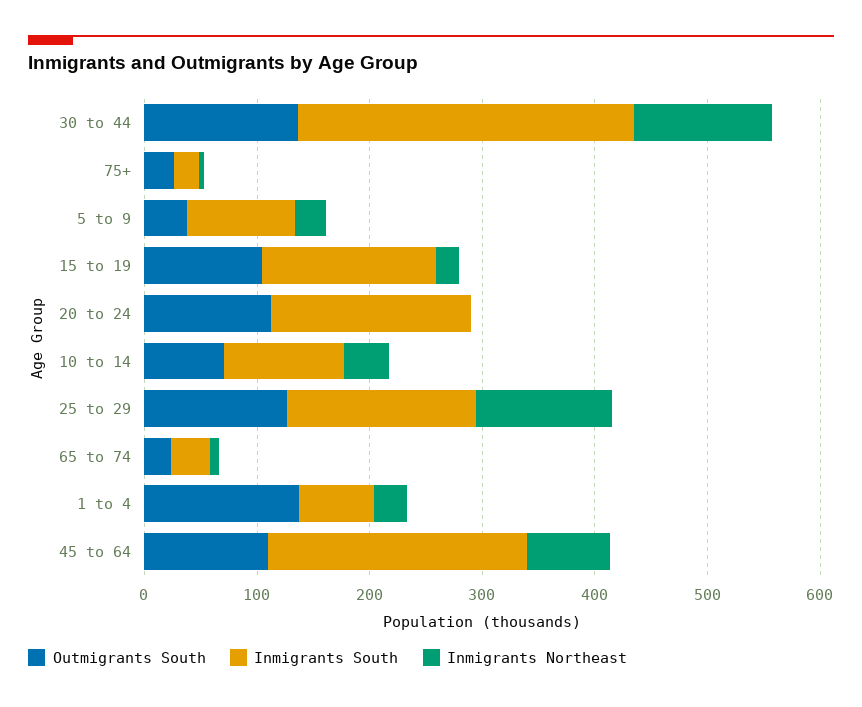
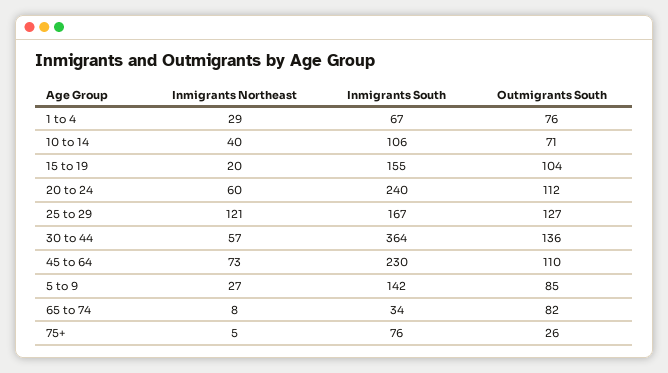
  {
    "Outmigrants South": {
      "30 to 44": 136,
      "75+": 26,
-     "5 to 9": 40,
+     "5 to 9": 85,
      "15 to 19": 104,
      "20 to 24": 112,
      "10 to 14": 71,
      "25 to 29": 127,
-     "65 to 74": 20,
+     "65 to 74": 82,
-     "1 to 4": 140,
+     "1 to 4": 76,
      "45 to 64": 110
    },
    "Inmigrants South": {
-     "30 to 44": 300,
+     "30 to 44": 364,
-     "75+": 20,
+     "75+": 76,
-     "5 to 9": 100,
+     "5 to 9": 142,
      "15 to 19": 155,
-     "20 to 24": 180,
+     "20 to 24": 240,
      "10 to 14": 106,
      "25 to 29": 167,
      "65 to 74": 34,
      "1 to 4": 67,
      "45 to 64": 230
    },
    "Inmigrants Northeast": {
-     "30 to 44": 120,
+     "30 to 44": 57,
      "75+": 5,
      "5 to 9": 27,
      "15 to 19": 20,
-     "20 to 24": 0,
+     "20 to 24": 60,
      "10 to 14": 40,
      "25 to 29": 121,
      "65 to 74": 8,
      "1 to 4": 29,
      "45 to 64": 73
    }
  }

